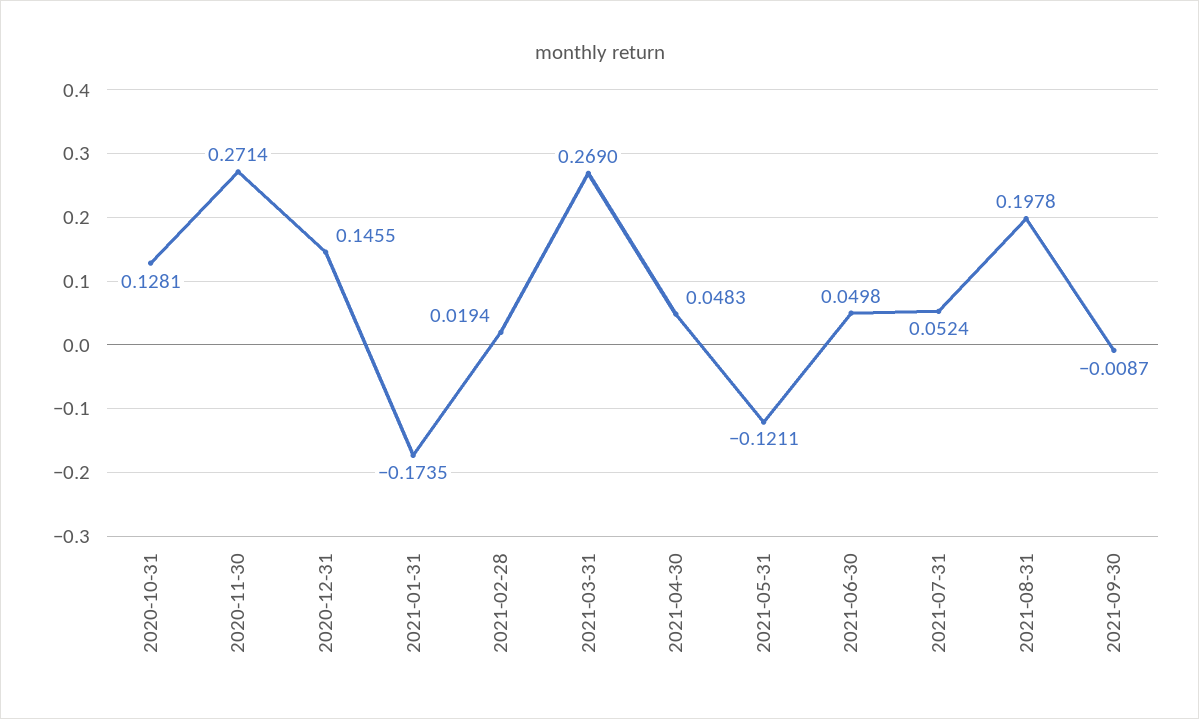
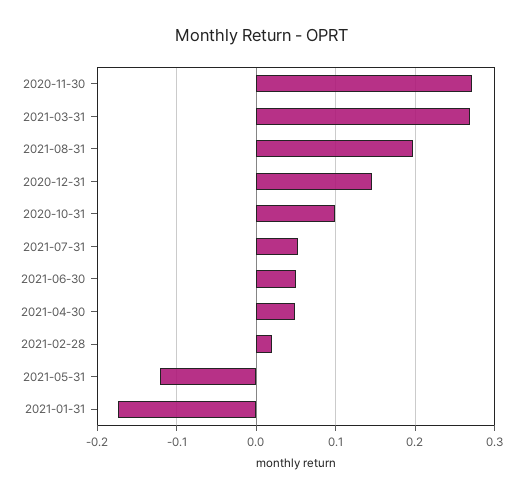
  {
-   "2020-10-31": 0.1281,
+   "2020-10-31": 0.1,
    "2020-11-30": 0.2714,
    "2020-12-31": 0.1455,
    "2021-01-31": -0.1735,
    "2021-02-28": 0.0194,
    "2021-03-31": 0.269,
    "2021-04-30": 0.0483,
    "2021-05-31": -0.1211,
    "2021-06-30": 0.0498,
    "2021-07-31": 0.0524,
-   "2021-08-31": 0.1978,
+   "2021-08-31": 0.1978
-   "2021-09-30": -0.0087
  }

